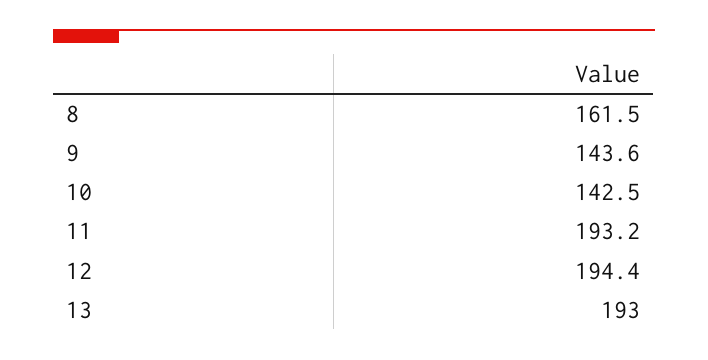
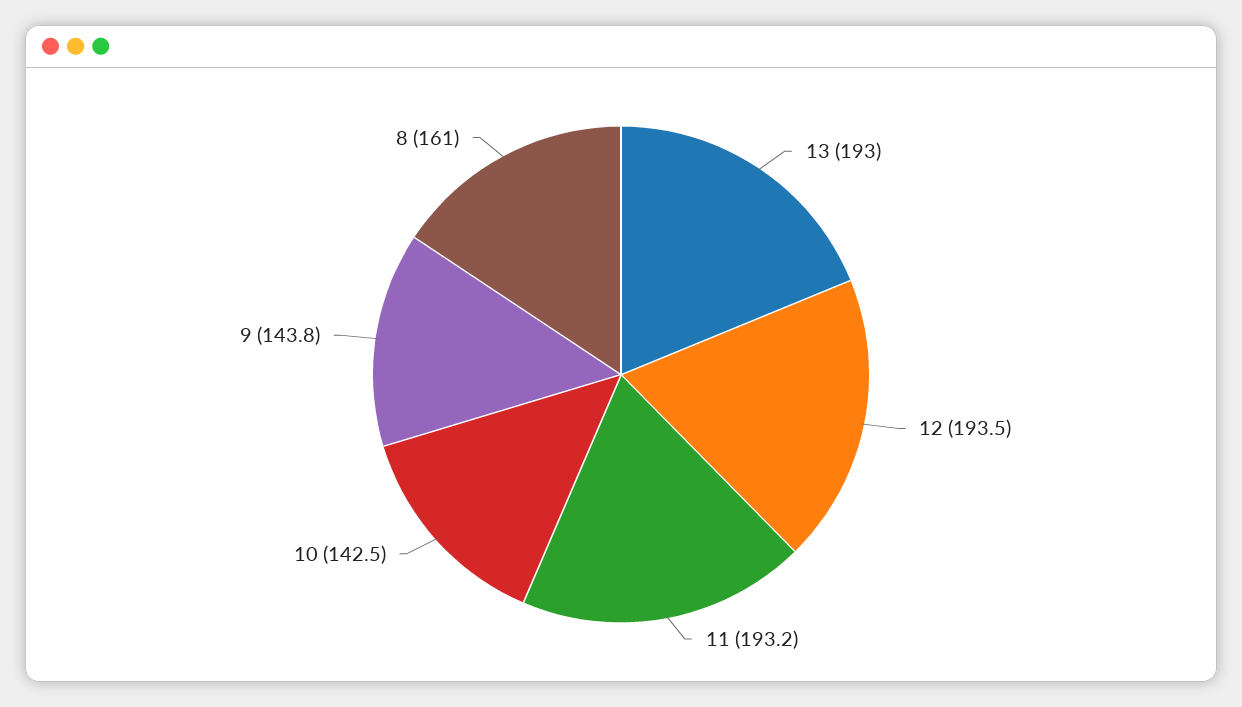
  {
-   "8": 161.5,
+   "8": 161,
-   "9": 143.6,
+   "9": 143.8,
    "10": 142.5,
    "11": 193.2,
-   "12": 194.4,
+   "12": 193.5,
    "13": 193
  }

